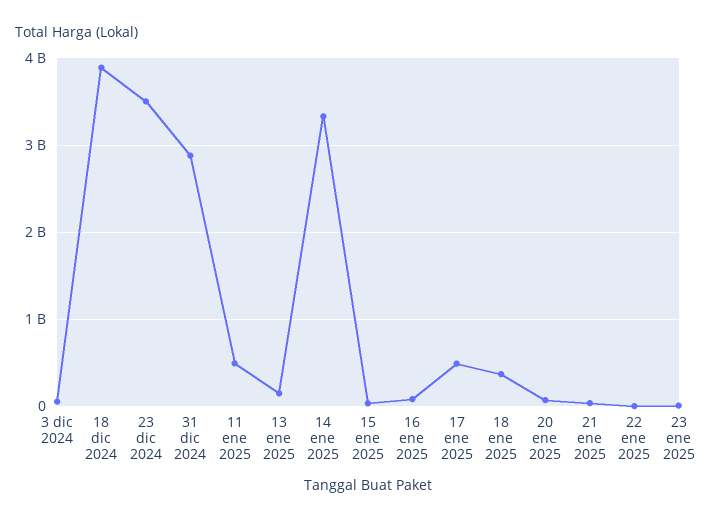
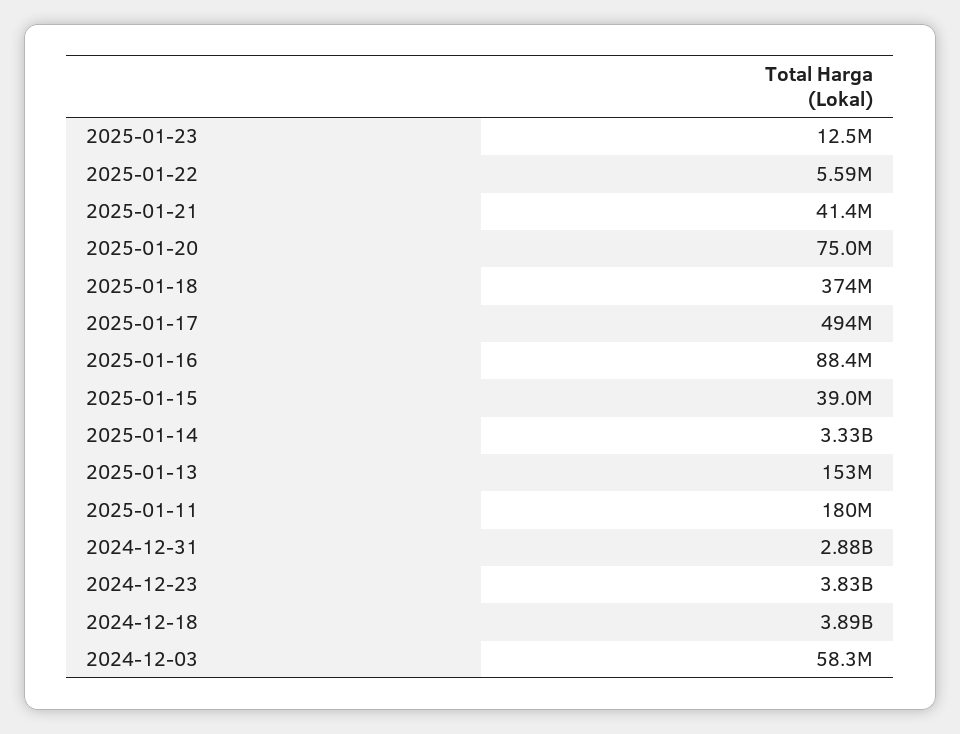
  {
    "3 dic 2024": 58300000,
    "18 dic 2024": 3890000000,
-   "23 dic 2024": 3500000000,
+   "23 dic 2024": 3830000000,
    "31 dic 2024": 2880000000,
-   "11 ene 2025": 500000000,
+   "11 ene 2025": 180000000,
    "13 ene 2025": 153000000,
    "14 ene 2025": 3330000000,
    "15 ene 2025": 39000000,
    "16 ene 2025": 88400000,
    "17 ene 2025": 494000000,
    "18 ene 2025": 374000000,
    "20 ene 2025": 75000000,
    "21 ene 2025": 41400000,
    "22 ene 2025": 5590000,
    "23 ene 2025": 12500000
  }

